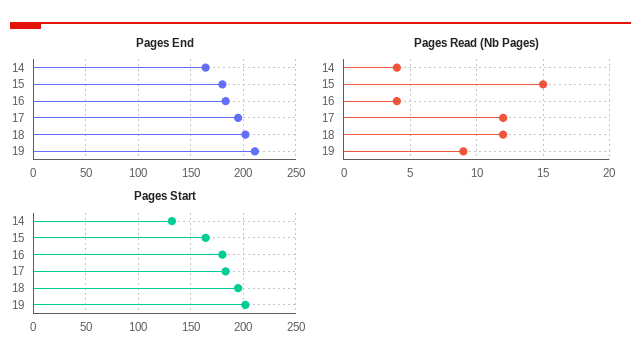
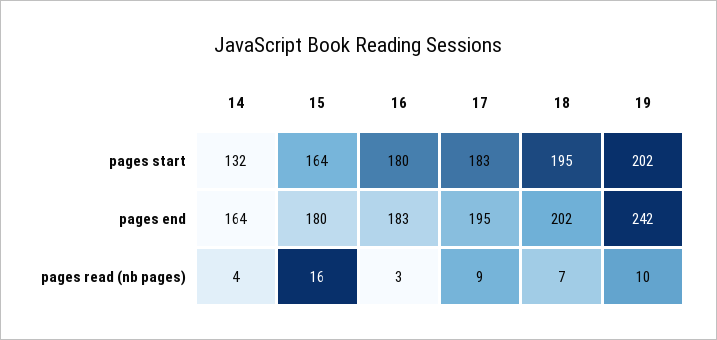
  {
    "Pages End": {
      "14": 164,
      "15": 180,
      "16": 183,
      "17": 195,
      "18": 202,
-     "19": 210
+     "19": 242
    },
    "Pages Read (Nb Pages)": {
      "14": 4,
-     "15": 15,
+     "15": 16,
-     "16": 4,
+     "16": 3,
-     "17": 12,
+     "17": 9,
-     "18": 12,
+     "18": 7,
-     "19": 9
+     "19": 10
    },
    "Pages Start": {
      "14": 132,
      "15": 164,
      "16": 180,
      "17": 183,
      "18": 195,
      "19": 202
    }
  }

